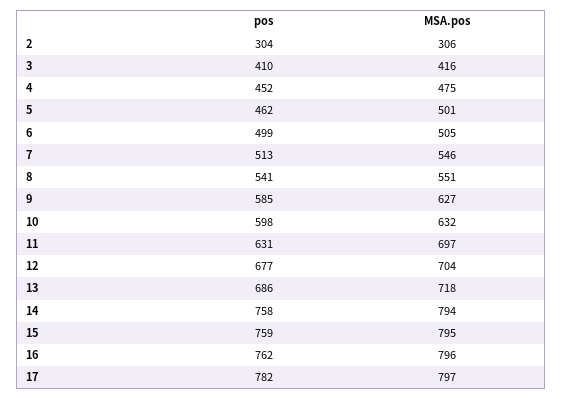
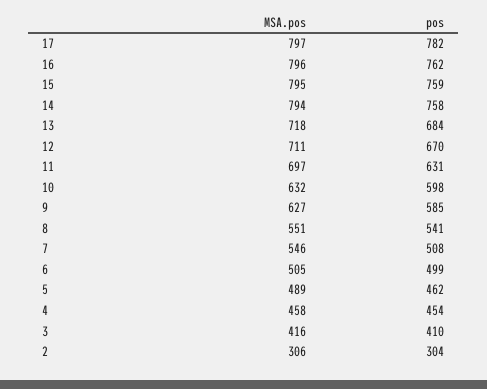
  {
    "pos": {
      "2": 304,
      "3": 410,
-     "4": 452,
+     "4": 454,
      "5": 462,
      "6": 499,
-     "7": 513,
+     "7": 508,
      "8": 541,
      "9": 585,
      "10": 598,
      "11": 631,
-     "12": 677,
+     "12": 670,
-     "13": 686,
+     "13": 684,
      "14": 758,
      "15": 759,
      "16": 762,
      "17": 782
    },
    "MSA.pos": {
      "2": 306,
      "3": 416,
-     "4": 475,
+     "4": 458,
-     "5": 501,
+     "5": 489,
      "6": 505,
      "7": 546,
      "8": 551,
      "9": 627,
      "10": 632,
      "11": 697,
-     "12": 704,
+     "12": 711,
      "13": 718,
      "14": 794,
      "15": 795,
      "16": 796,
      "17": 797
    }
  }

